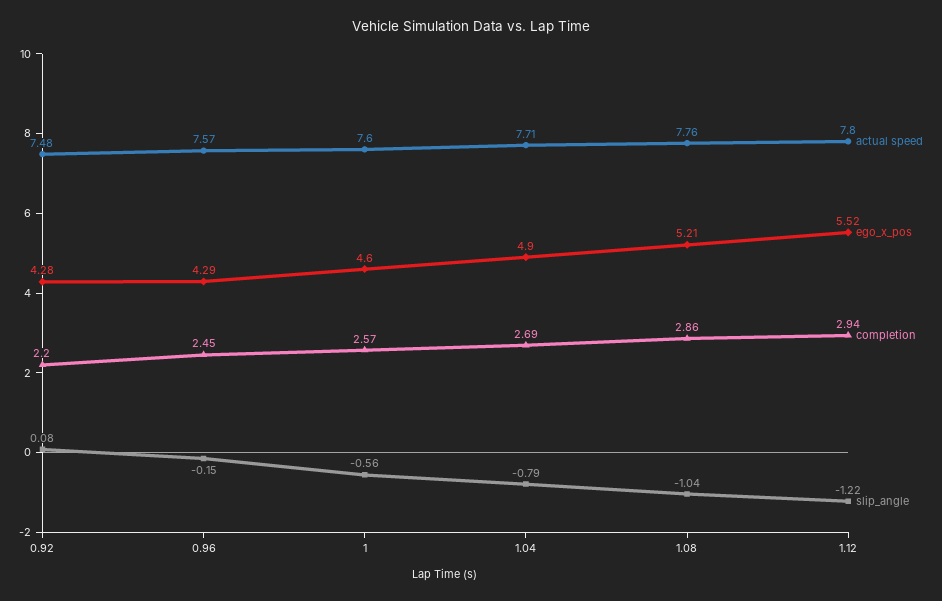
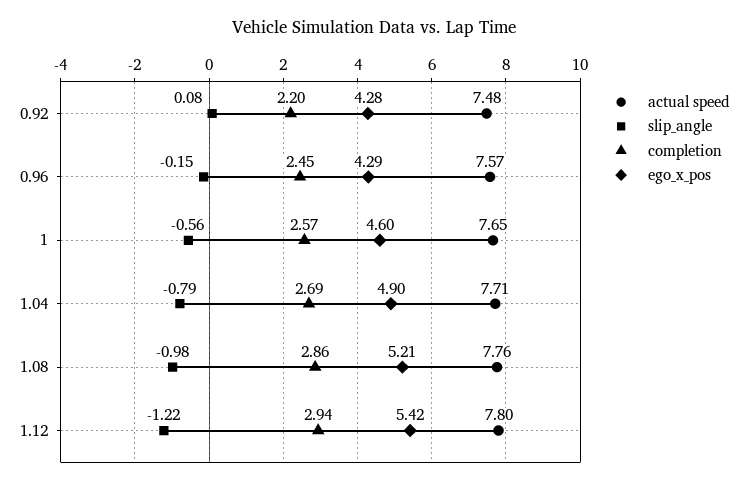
  {
    "actual speed": {
      "0.92": 7.48,
      "0.96": 7.57,
-     "1": 7.6,
+     "1": 7.65,
      "1.04": 7.71,
      "1.08": 7.76,
      "1.12": 7.8
    },
    "ego_x_pos": {
      "0.92": 4.28,
      "0.96": 4.29,
      "1": 4.6,
      "1.04": 4.9,
      "1.08": 5.21,
-     "1.12": 5.52
+     "1.12": 5.42
    },
    "completion": {
      "0.92": 2.2,
      "0.96": 2.45,
      "1": 2.57,
      "1.04": 2.69,
      "1.08": 2.86,
      "1.12": 2.94
    },
    "slip_angle": {
      "0.92": 0.08,
      "0.96": -0.15,
      "1": -0.56,
      "1.04": -0.79,
-     "1.08": -1.04,
+     "1.08": -0.98,
      "1.12": -1.22
    }
  }

